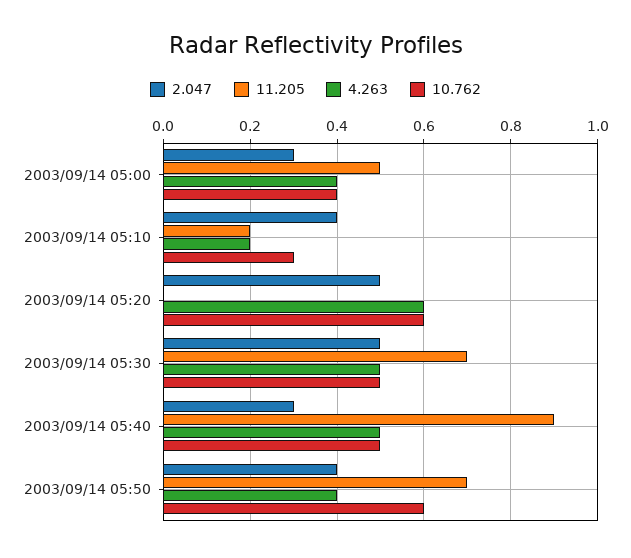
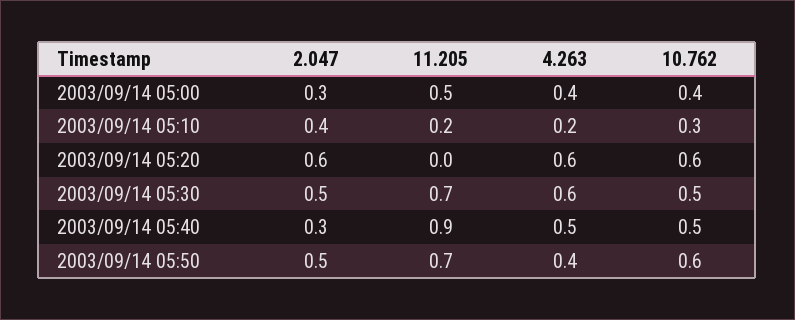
  {
    "2.047": {
      "2003/09/14 05:00": 0.3,
      "2003/09/14 05:10": 0.4,
-     "2003/09/14 05:20": 0.5,
+     "2003/09/14 05:20": 0.6,
      "2003/09/14 05:30": 0.5,
      "2003/09/14 05:40": 0.3,
-     "2003/09/14 05:50": 0.4
+     "2003/09/14 05:50": 0.5
    },
    "11.205": {
      "2003/09/14 05:00": 0.5,
      "2003/09/14 05:10": 0.2,
      "2003/09/14 05:20": 0,
      "2003/09/14 05:30": 0.7,
      "2003/09/14 05:40": 0.9,
      "2003/09/14 05:50": 0.7
    },
    "4.263": {
      "2003/09/14 05:00": 0.4,
      "2003/09/14 05:10": 0.2,
      "2003/09/14 05:20": 0.6,
-     "2003/09/14 05:30": 0.5,
+     "2003/09/14 05:30": 0.6,
      "2003/09/14 05:40": 0.5,
      "2003/09/14 05:50": 0.4
    },
    "10.762": {
      "2003/09/14 05:00": 0.4,
      "2003/09/14 05:10": 0.3,
      "2003/09/14 05:20": 0.6,
      "2003/09/14 05:30": 0.5,
      "2003/09/14 05:40": 0.5,
      "2003/09/14 05:50": 0.6
    }
  }

